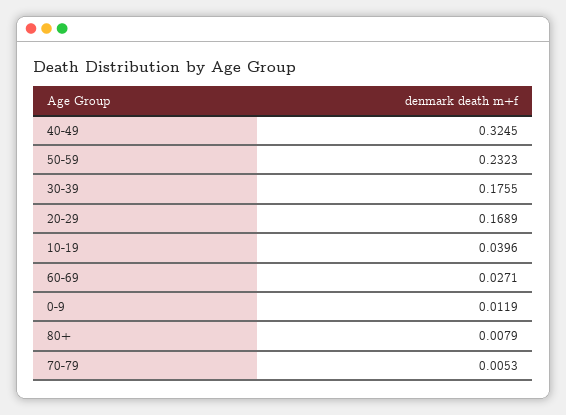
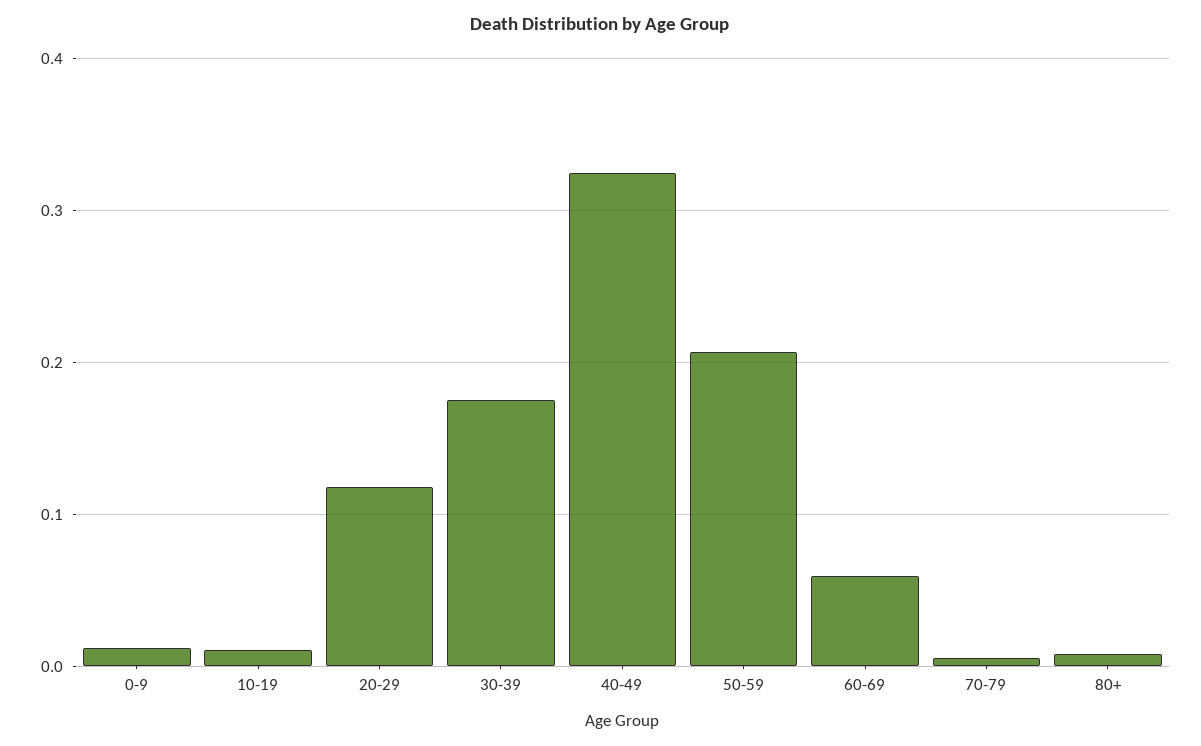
  {
    "40-49": 0.3245,
-   "50-59": 0.2323,
+   "50-59": 0.21,
    "30-39": 0.1755,
-   "20-29": 0.1689,
+   "20-29": 0.12,
-   "10-19": 0.0396,
+   "10-19": 0.01,
-   "60-69": 0.0271,
+   "60-69": 0.06,
    "0-9": 0.0119,
    "80+": 0.0079,
    "70-79": 0.0053
  }

